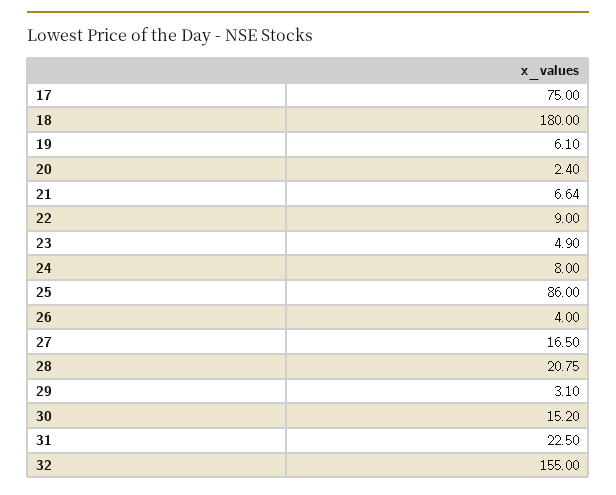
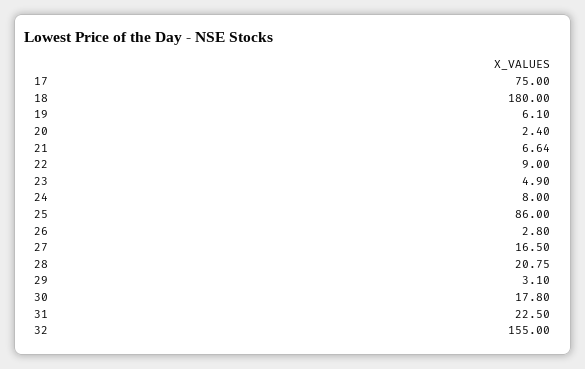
  {
    "17": 75,
    "18": 180,
    "19": 6.1,
    "20": 2.4,
    "21": 6.64,
    "22": 9,
    "23": 4.9,
    "24": 8,
    "25": 86,
-   "26": 4,
+   "26": 2.8,
    "27": 16.5,
    "28": 20.75,
    "29": 3.1,
-   "30": 15.2,
+   "30": 17.8,
    "31": 22.5,
    "32": 155
  }

